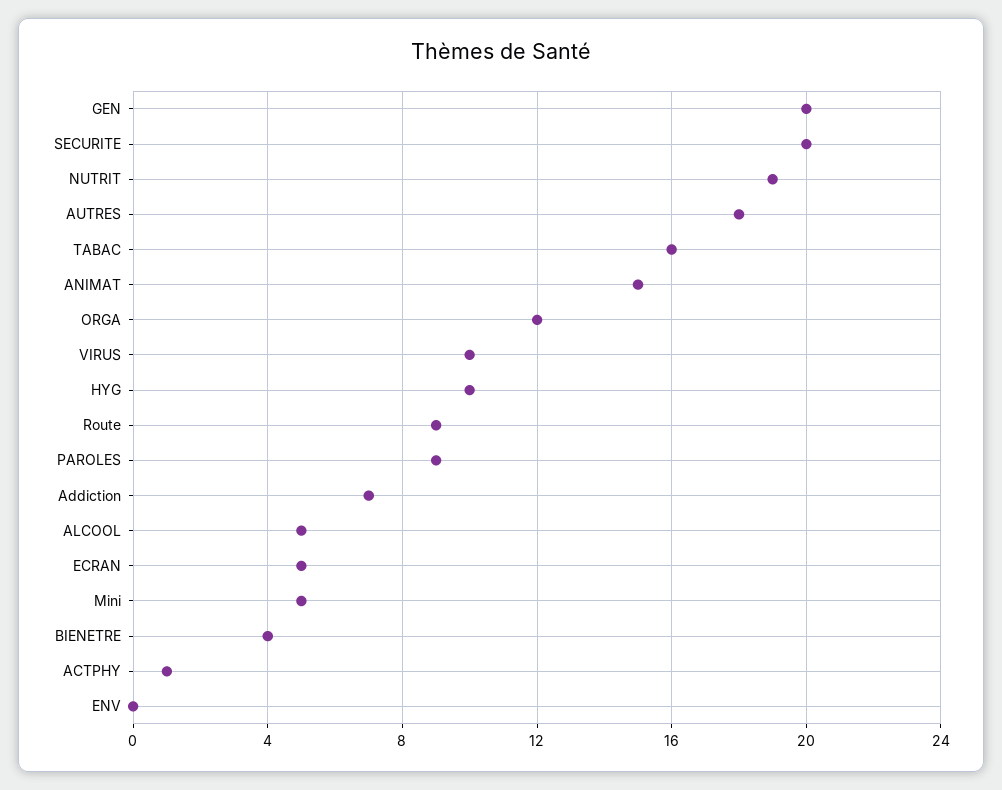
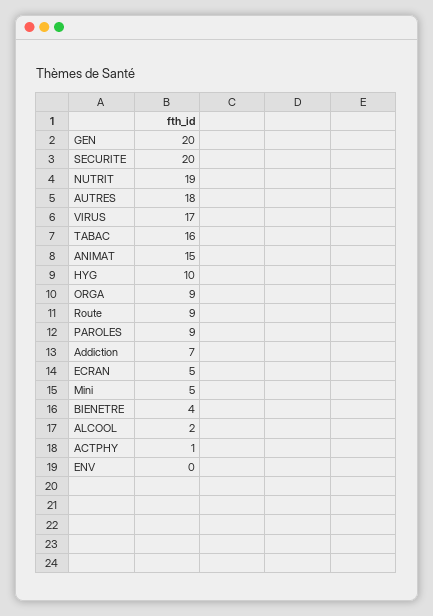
  {
    "GEN": 20,
    "SECURITE": 20,
    "NUTRIT": 19,
    "AUTRES": 18,
    "TABAC": 16,
    "ANIMAT": 15,
-   "ORGA": 12,
+   "ORGA": 9,
-   "VIRUS": 10,
+   "VIRUS": 17,
    "HYG": 10,
    "Route": 9,
    "PAROLES": 9,
    "Addiction": 7,
-   "ALCOOL": 5,
+   "ALCOOL": 2,
    "ECRAN": 5,
    "Mini": 5,
    "BIENETRE": 4,
    "ACTPHY": 1,
    "ENV": 0
  }

